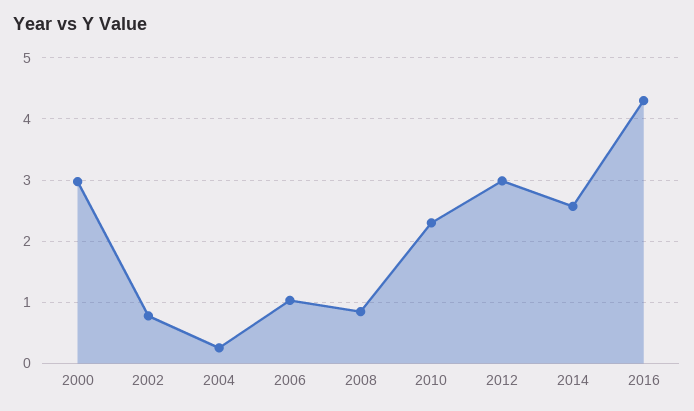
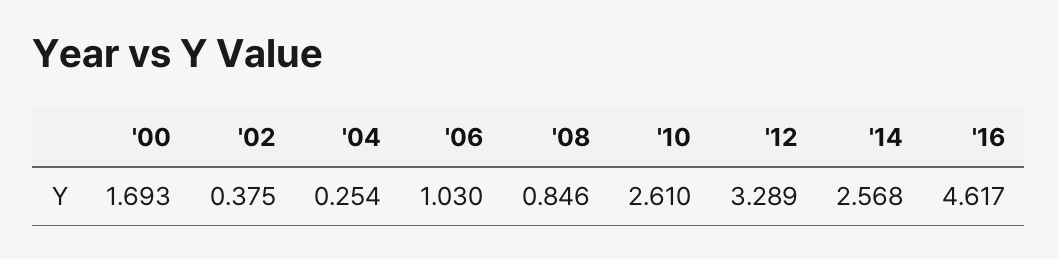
  {
-   "2000": 3,
+   "2000": 1.693,
-   "2002": 0.8,
+   "2002": 0.375,
    "2004": 0.254,
    "2006": 1.03,
    "2008": 0.846,
-   "2010": 2.3,
+   "2010": 2.61,
-   "2012": 3,
+   "2012": 3.289,
    "2014": 2.568,
-   "2016": 4.3
+   "2016": 4.617
  }

